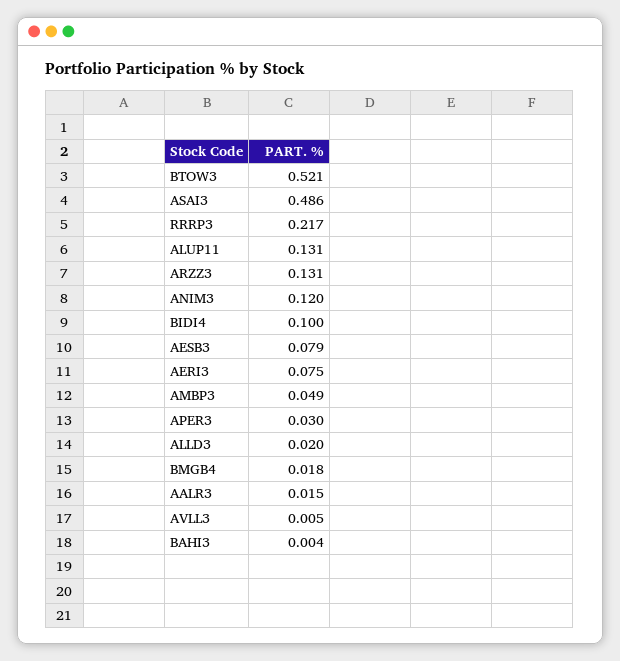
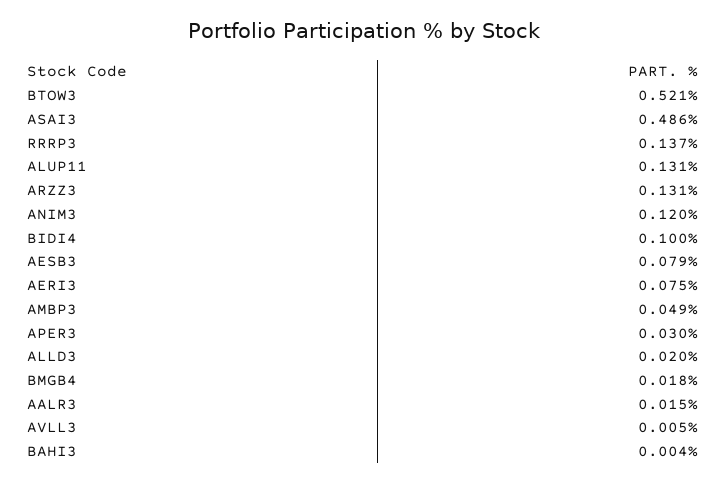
  {
    "BTOW3": 0.521,
    "ASAI3": 0.486,
-   "RRRP3": 0.217,
+   "RRRP3": 0.137,
    "ALUP11": 0.131,
    "ARZZ3": 0.131,
    "ANIM3": 0.12,
    "BIDI4": 0.1,
    "AESB3": 0.079,
    "AERI3": 0.075,
    "AMBP3": 0.049,
    "APER3": 0.03,
    "ALLD3": 0.02,
    "BMGB4": 0.018,
    "AALR3": 0.015,
    "AVLL3": 0.005,
    "BAHI3": 0.004
  }

